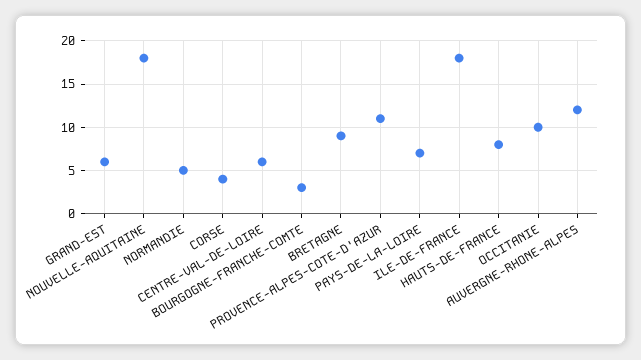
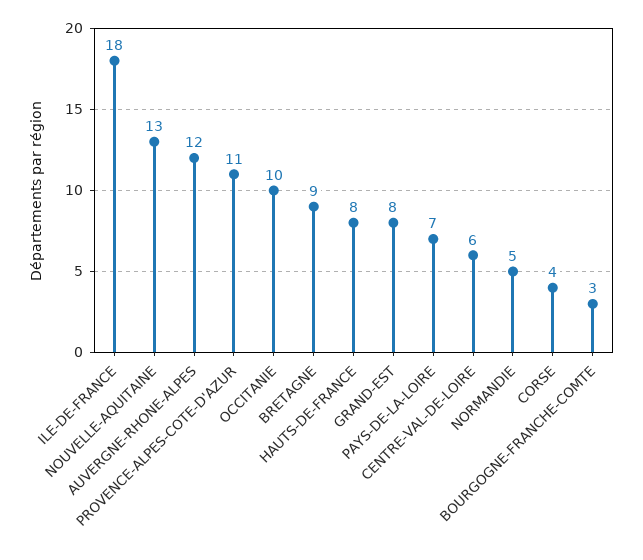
  {
-   "GRAND-EST": 6,
+   "GRAND-EST": 8,
-   "NOUVELLE-AQUITAINE": 18,
+   "NOUVELLE-AQUITAINE": 13,
    "NORMANDIE": 5,
    "CORSE": 4,
    "CENTRE-VAL-DE-LOIRE": 6,
    "BOURGOGNE-FRANCHE-COMTE": 3,
    "BRETAGNE": 9,
    "PROVENCE-ALPES-COTE-D'AZUR": 11,
    "PAYS-DE-LA-LOIRE": 7,
    "ILE-DE-FRANCE": 18,
    "HAUTS-DE-FRANCE": 8,
    "OCCITANIE": 10,
    "AUVERGNE-RHONE-ALPES": 12
  }

